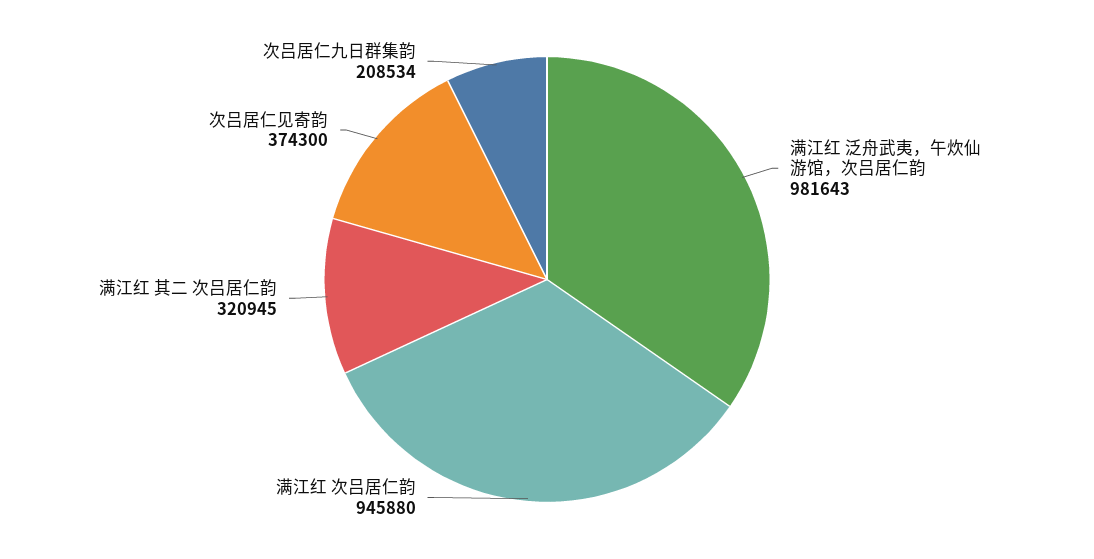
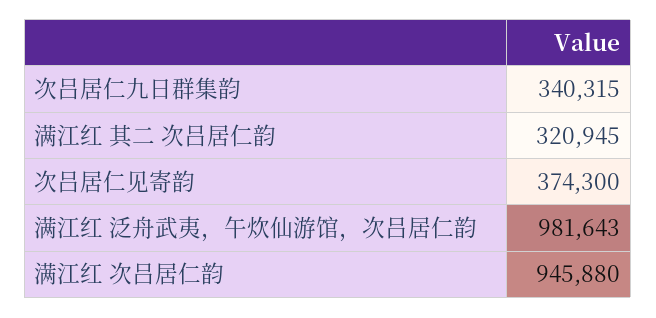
  {
    "满江红 泛舟武夷，午炊仙游馆，次吕居仁韵": 981643,
    "满江红 次吕居仁韵": 945880,
    "满江红 其二 次吕居仁韵": 320945,
    "次吕居仁见寄韵": 374300,
-   "次吕居仁九日群集韵": 208534
+   "次吕居仁九日群集韵": 340315
  }

